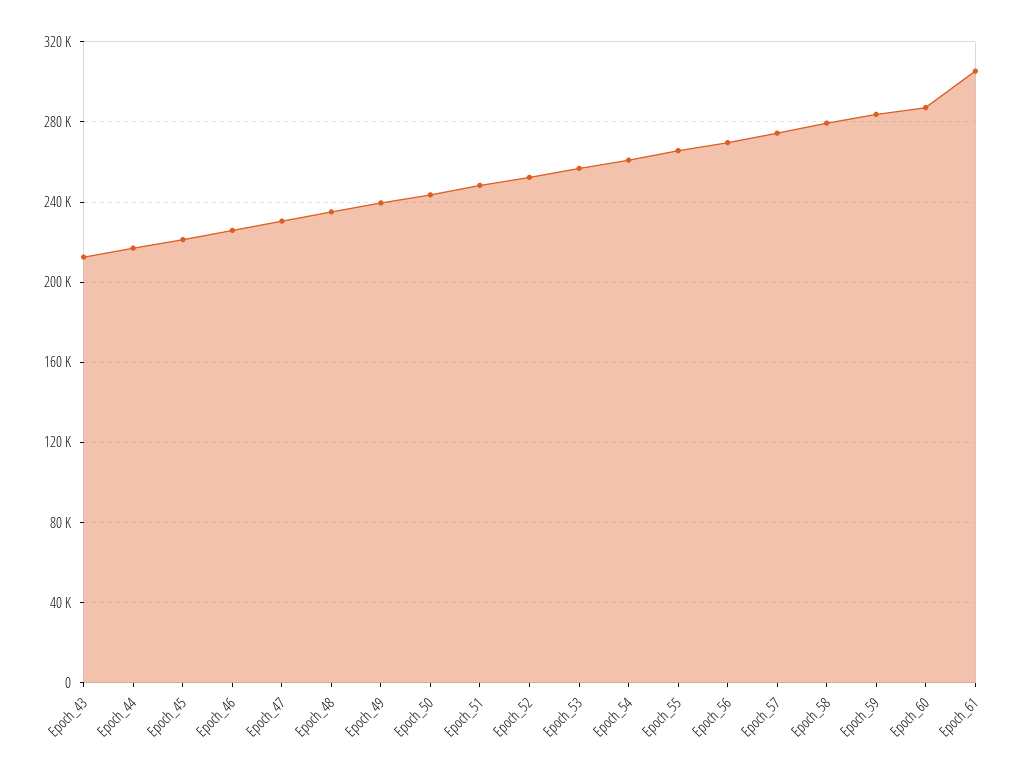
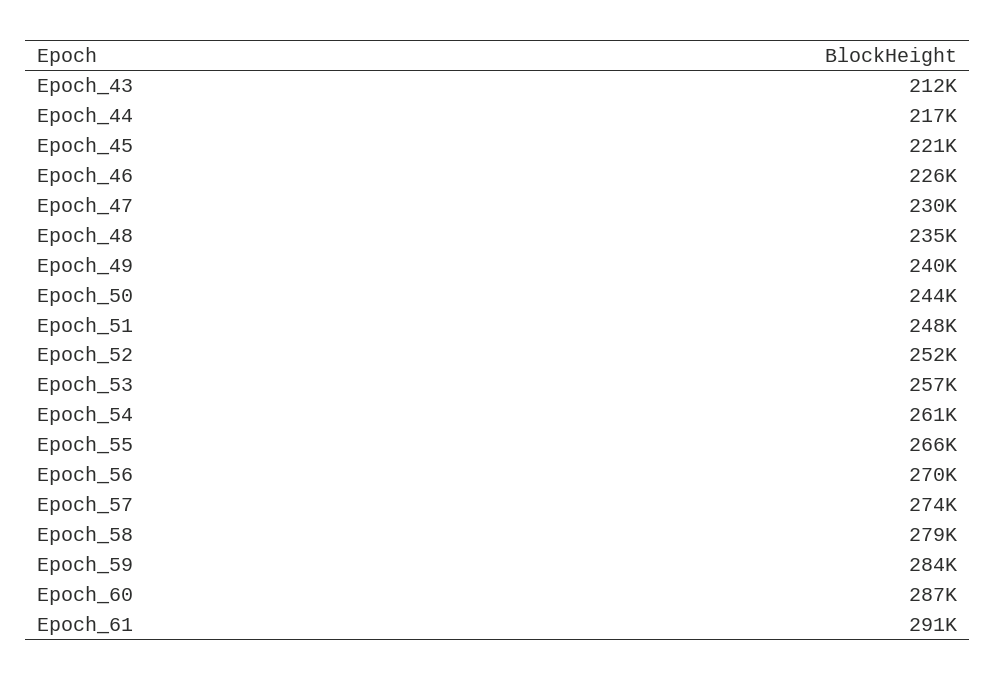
  {
    "Epoch_43": 212000,
    "Epoch_44": 217000,
    "Epoch_45": 221000,
    "Epoch_46": 226000,
    "Epoch_47": 230000,
    "Epoch_48": 235000,
    "Epoch_49": 240000,
    "Epoch_50": 244000,
    "Epoch_51": 248000,
    "Epoch_52": 252000,
    "Epoch_53": 257000,
    "Epoch_54": 261000,
    "Epoch_55": 266000,
    "Epoch_56": 270000,
    "Epoch_57": 274000,
    "Epoch_58": 279000,
    "Epoch_59": 284000,
    "Epoch_60": 287000,
-   "Epoch_61": 305000
+   "Epoch_61": 291000
  }

